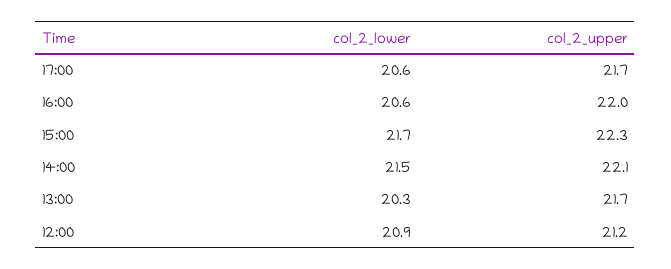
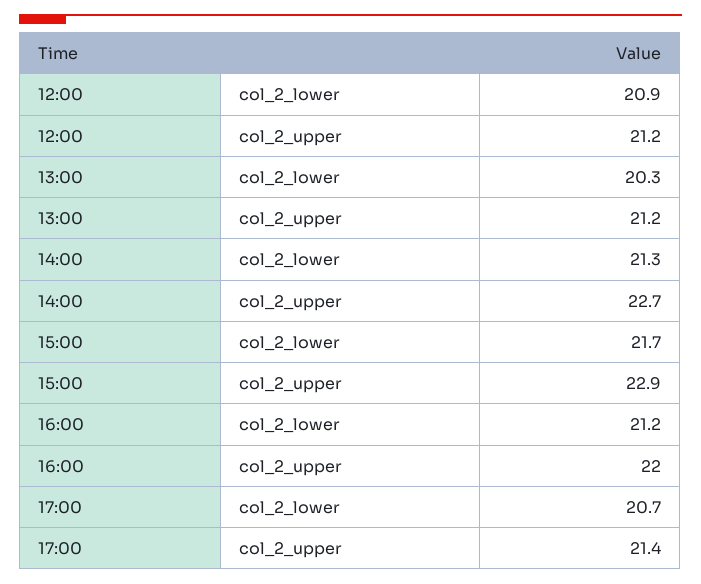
  {
    "col_2_lower": {
-     "17:00": 20.6,
+     "17:00": 20.7,
-     "16:00": 20.6,
+     "16:00": 21.2,
      "15:00": 21.7,
-     "14:00": 21.5,
+     "14:00": 21.3,
      "13:00": 20.3,
      "12:00": 20.9
    },
    "col_2_upper": {
-     "17:00": 21.7,
+     "17:00": 21.4,
      "16:00": 22,
-     "15:00": 22.3,
+     "15:00": 22.9,
-     "14:00": 22.1,
+     "14:00": 22.7,
-     "13:00": 21.7,
+     "13:00": 21.2,
      "12:00": 21.2
    }
  }

